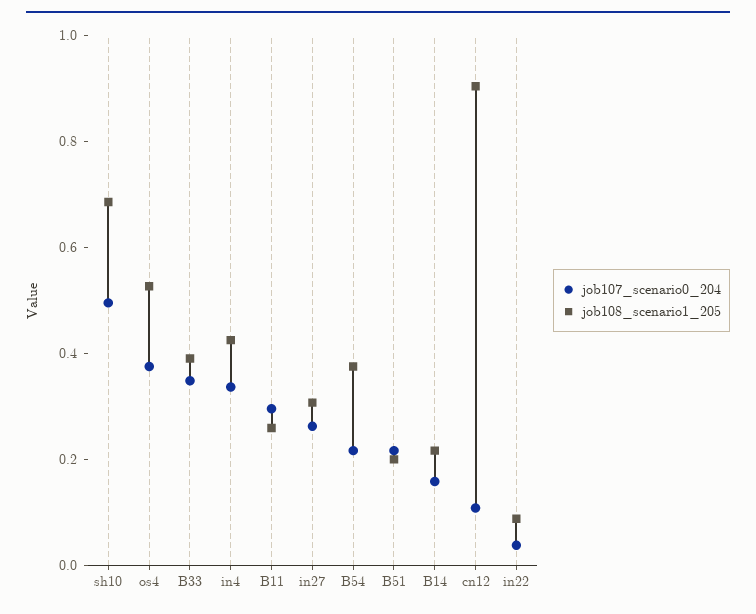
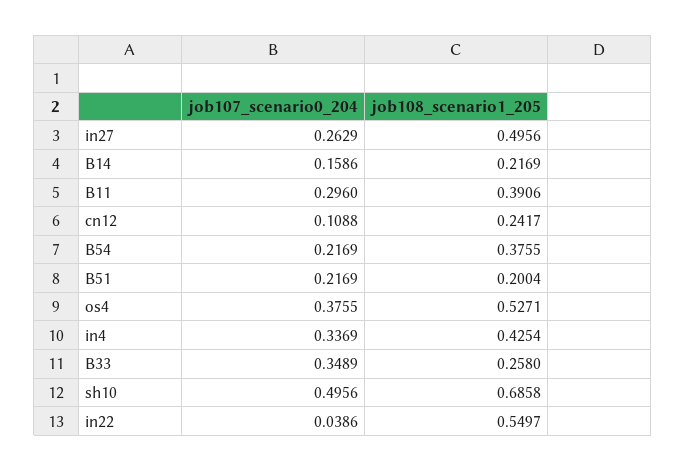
  {
    "job107_scenario0_204": {
      "sh10": 0.4956,
      "os4": 0.3755,
      "B33": 0.3489,
      "in4": 0.3369,
      "B11": 0.296,
      "in27": 0.2629,
      "B54": 0.2169,
      "B51": 0.2169,
      "B14": 0.1586,
      "cn12": 0.1088,
      "in22": 0.0386
    },
    "job108_scenario1_205": {
      "sh10": 0.6858,
      "os4": 0.5271,
-     "B33": 0.4,
+     "B33": 0.258,
      "in4": 0.4254,
-     "B11": 0.25,
+     "B11": 0.3906,
-     "in27": 0.3,
+     "in27": 0.4956,
      "B54": 0.3755,
      "B51": 0.2004,
      "B14": 0.2169,
-     "cn12": 0.9,
+     "cn12": 0.2417,
-     "in22": 0.1
+     "in22": 0.5497
    }
  }

